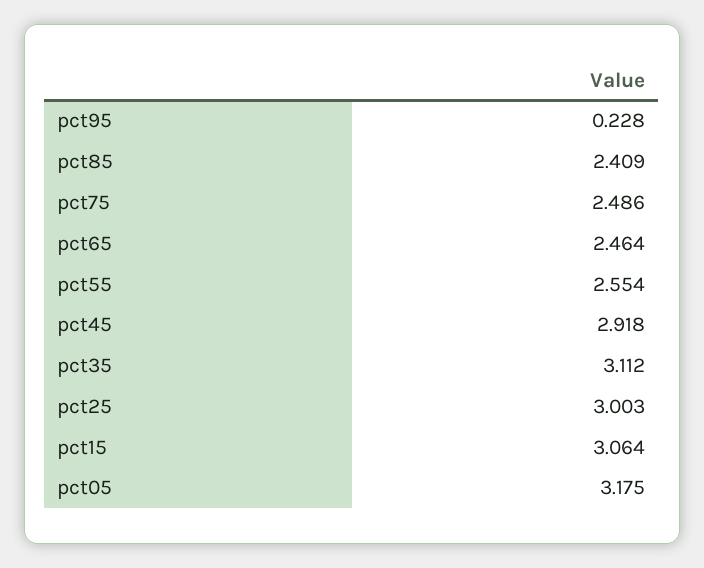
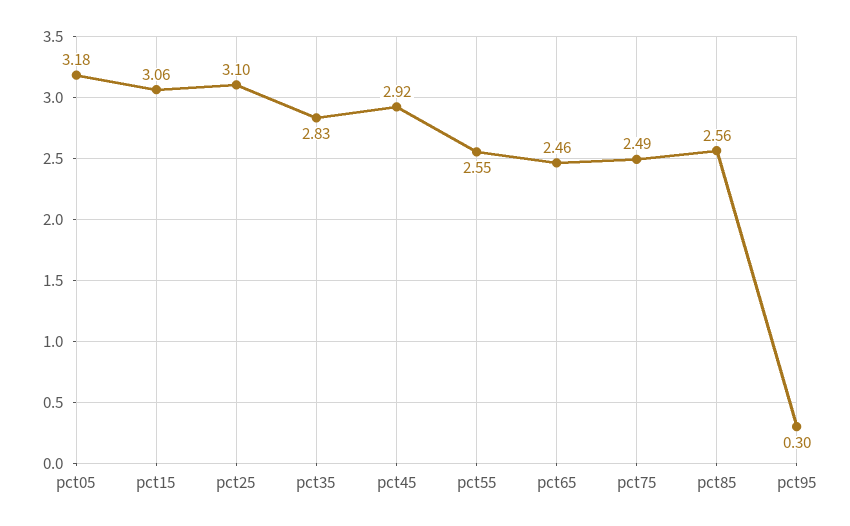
  {
-   "pct95": 0.228,
+   "pct95": 0.3,
-   "pct85": 2.409,
+   "pct85": 2.56,
    "pct75": 2.486,
    "pct65": 2.464,
    "pct55": 2.554,
    "pct45": 2.918,
-   "pct35": 3.112,
+   "pct35": 2.83,
-   "pct25": 3.003,
+   "pct25": 3.1,
    "pct15": 3.064,
    "pct05": 3.175
  }

